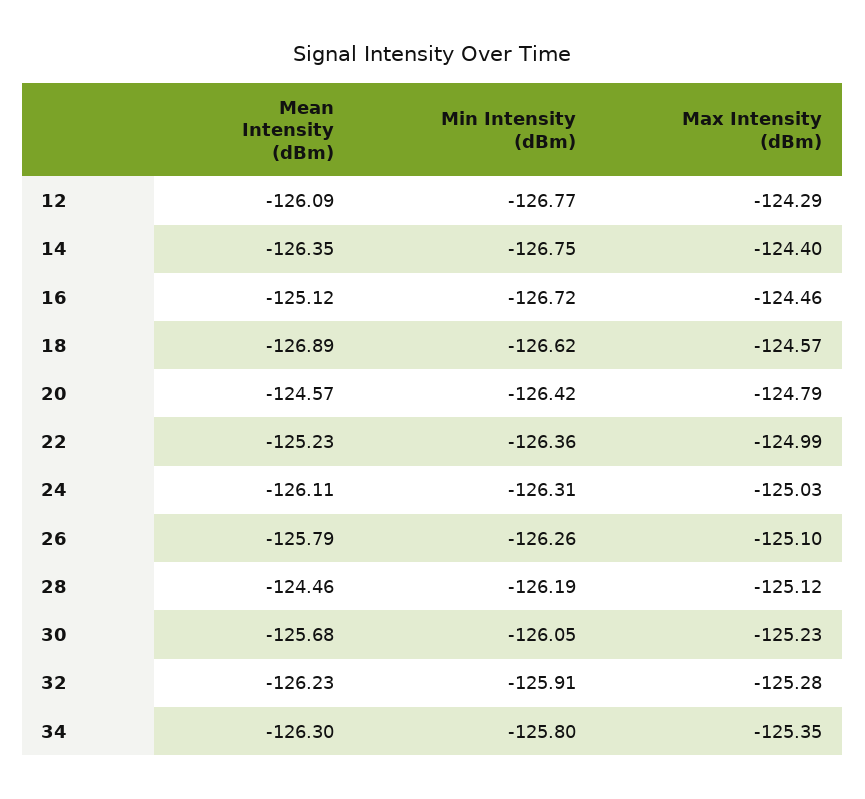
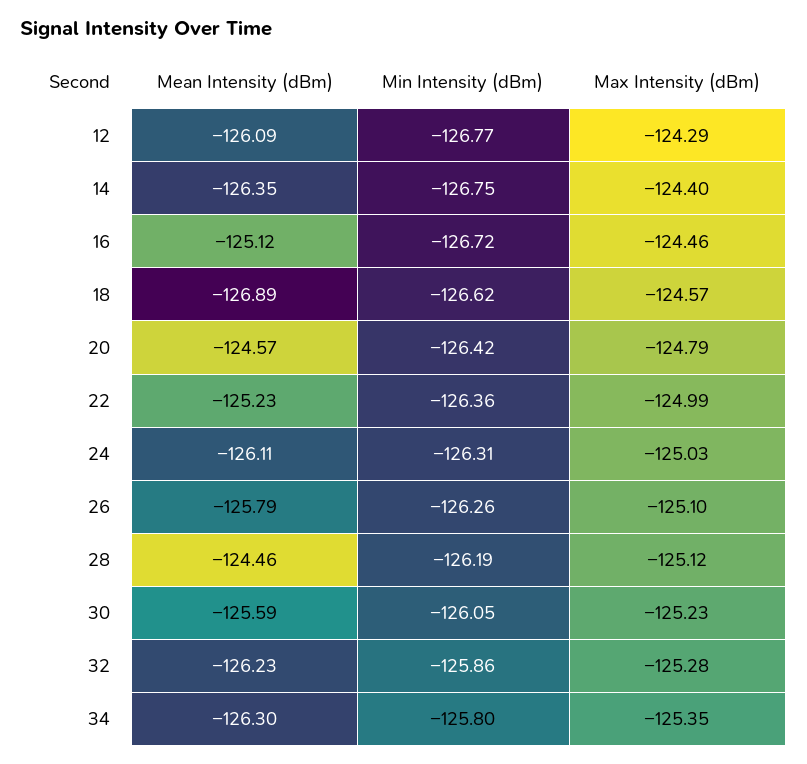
  {
    "Mean Intensity (dBm)": {
      "12": -126.09,
      "14": -126.35,
      "16": -125.12,
      "18": -126.89,
      "20": -124.57,
      "22": -125.23,
      "24": -126.11,
      "26": -125.79,
      "28": -124.46,
-     "30": -125.68,
+     "30": -125.59,
      "32": -126.23,
      "34": -126.3
    },
    "Min Intensity (dBm)": {
      "12": -126.77,
      "14": -126.75,
      "16": -126.72,
      "18": -126.62,
      "20": -126.42,
      "22": -126.36,
      "24": -126.31,
      "26": -126.26,
      "28": -126.19,
      "30": -126.05,
-     "32": -125.91,
+     "32": -125.86,
      "34": -125.8
    },
    "Max Intensity (dBm)": {
      "12": -124.29,
      "14": -124.4,
      "16": -124.46,
      "18": -124.57,
      "20": -124.79,
      "22": -124.99,
      "24": -125.03,
      "26": -125.1,
      "28": -125.12,
      "30": -125.23,
      "32": -125.28,
      "34": -125.35
    }
  }

